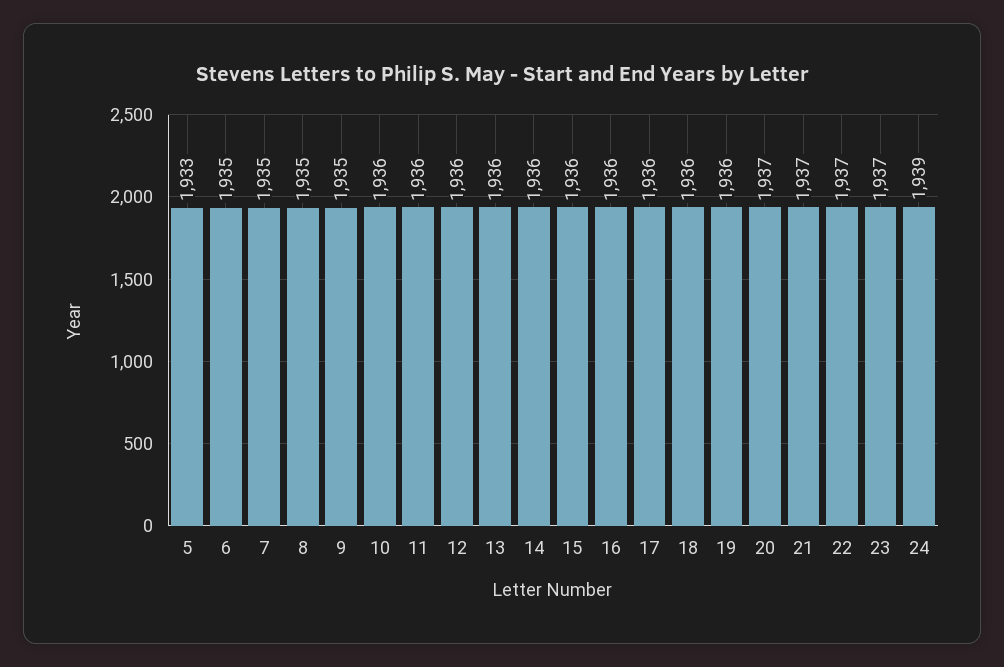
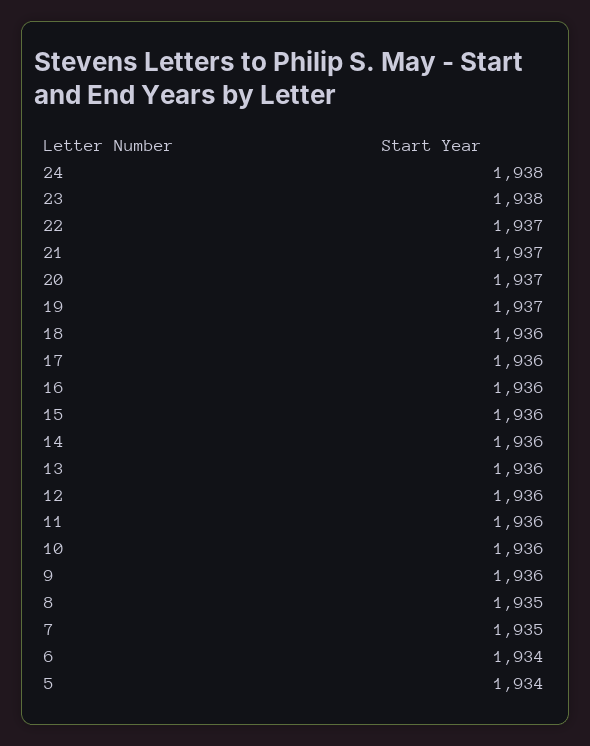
  {
-   "5": 1933,
+   "5": 1934,
-   "6": 1935,
+   "6": 1934,
    "7": 1935,
    "8": 1935,
-   "9": 1935,
+   "9": 1936,
    "10": 1936,
    "11": 1936,
    "12": 1936,
    "13": 1936,
    "14": 1936,
    "15": 1936,
    "16": 1936,
    "17": 1936,
    "18": 1936,
-   "19": 1936,
+   "19": 1937,
    "20": 1937,
    "21": 1937,
    "22": 1937,
-   "23": 1937,
+   "23": 1938,
-   "24": 1939
+   "24": 1938
  }

